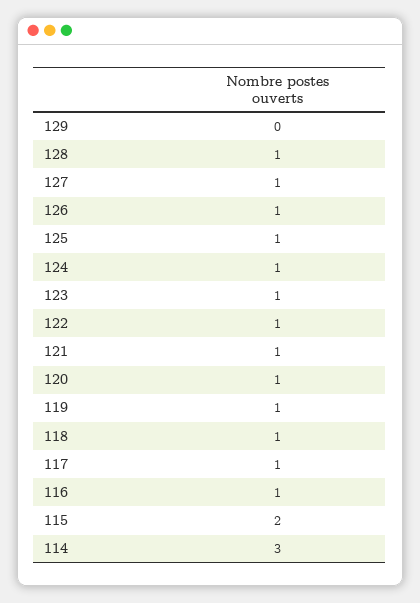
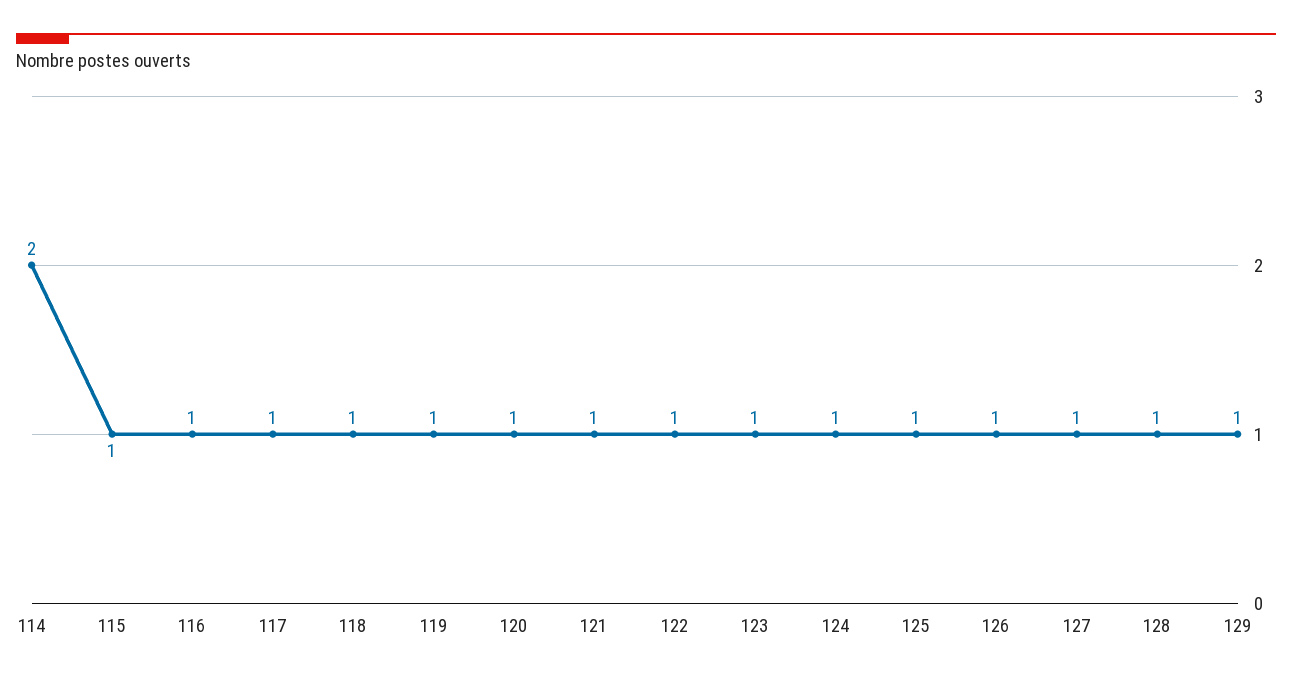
  {
-   "129": 0,
+   "129": 1,
    "128": 1,
    "127": 1,
    "126": 1,
    "125": 1,
    "124": 1,
    "123": 1,
    "122": 1,
    "121": 1,
    "120": 1,
    "119": 1,
    "118": 1,
    "117": 1,
    "116": 1,
-   "115": 2,
+   "115": 1,
-   "114": 3
+   "114": 2
  }

